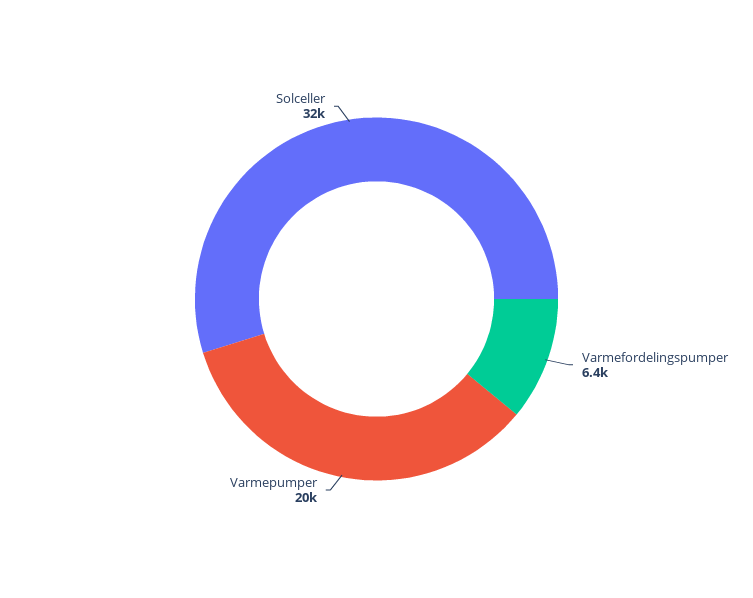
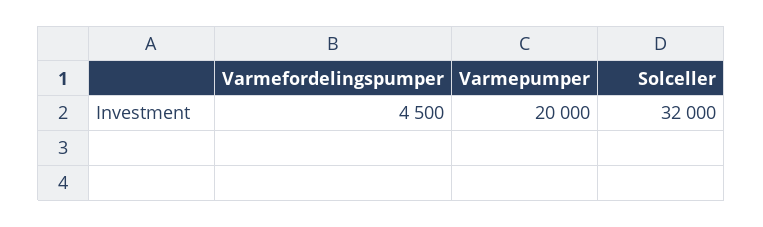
  {
-   "Varmefordelingspumper": 6400,
+   "Varmefordelingspumper": 4500,
    "Varmepumper": 20000,
    "Solceller": 32000
  }

